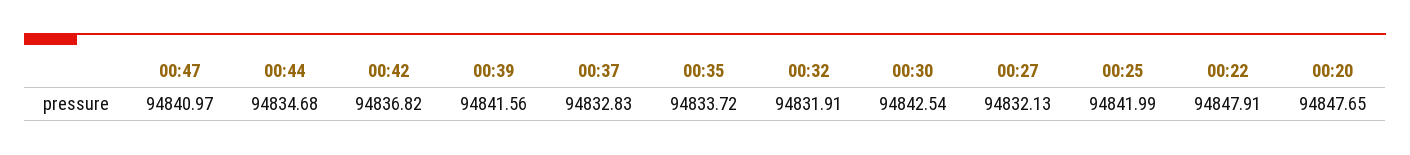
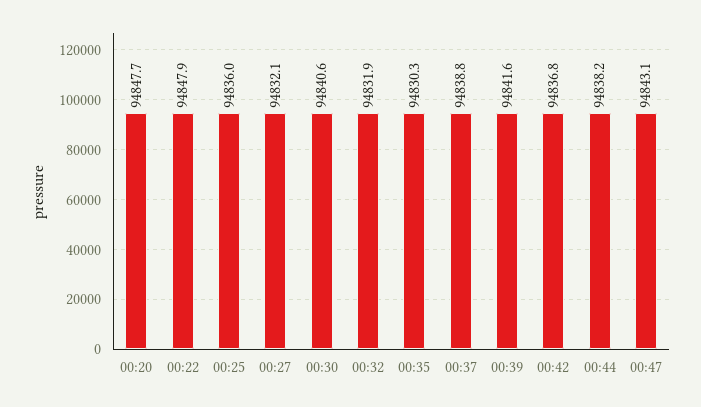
  {
-   "00:47": 94840.97,
+   "00:47": 94843.1,
-   "00:44": 94834.68,
+   "00:44": 94838.2,
    "00:42": 94836.82,
    "00:39": 94841.56,
-   "00:37": 94832.83,
+   "00:37": 94838.8,
-   "00:35": 94833.72,
+   "00:35": 94830.3,
    "00:32": 94831.91,
-   "00:30": 94842.54,
+   "00:30": 94840.6,
    "00:27": 94832.13,
-   "00:25": 94841.99,
+   "00:25": 94836,
    "00:22": 94847.91,
    "00:20": 94847.65
  }

